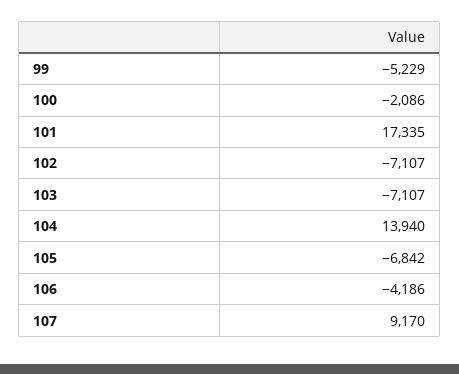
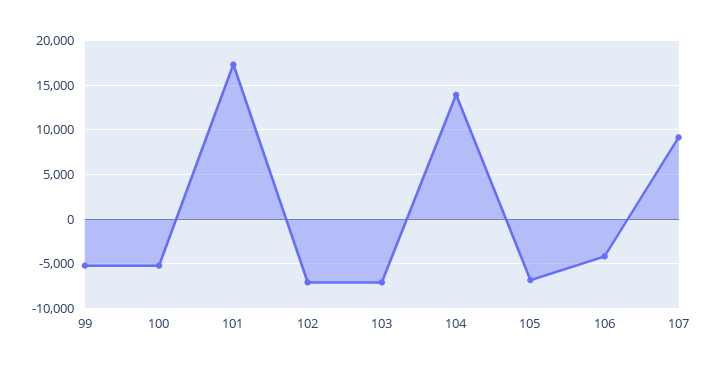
  {
    "99": -5229,
-   "100": -2086,
+   "100": -5000,
    "101": 17335,
    "102": -7107,
    "103": -7107,
    "104": 13940,
    "105": -6842,
    "106": -4186,
    "107": 9170
  }

